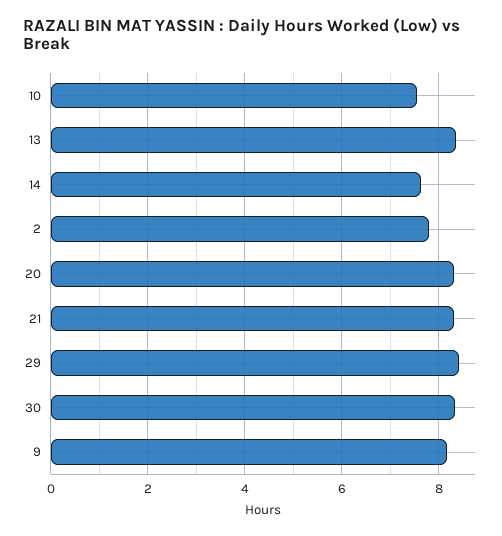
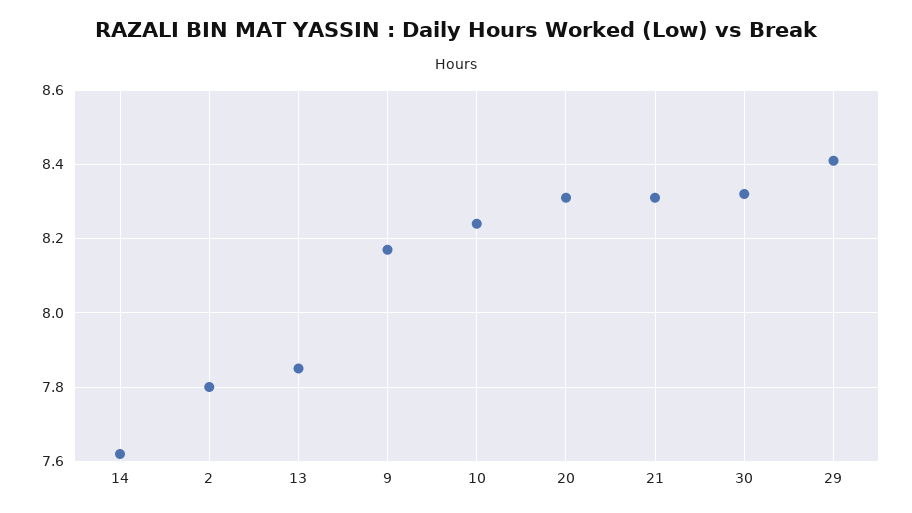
  {
-   "10": 7.6,
+   "10": 8.25,
-   "13": 8.4,
+   "13": 7.85,
    "14": 7.6,
    "2": 7.8,
    "20": 8.3,
    "21": 8.3,
    "29": 8.4,
    "30": 8.3,
    "9": 8.15
  }

